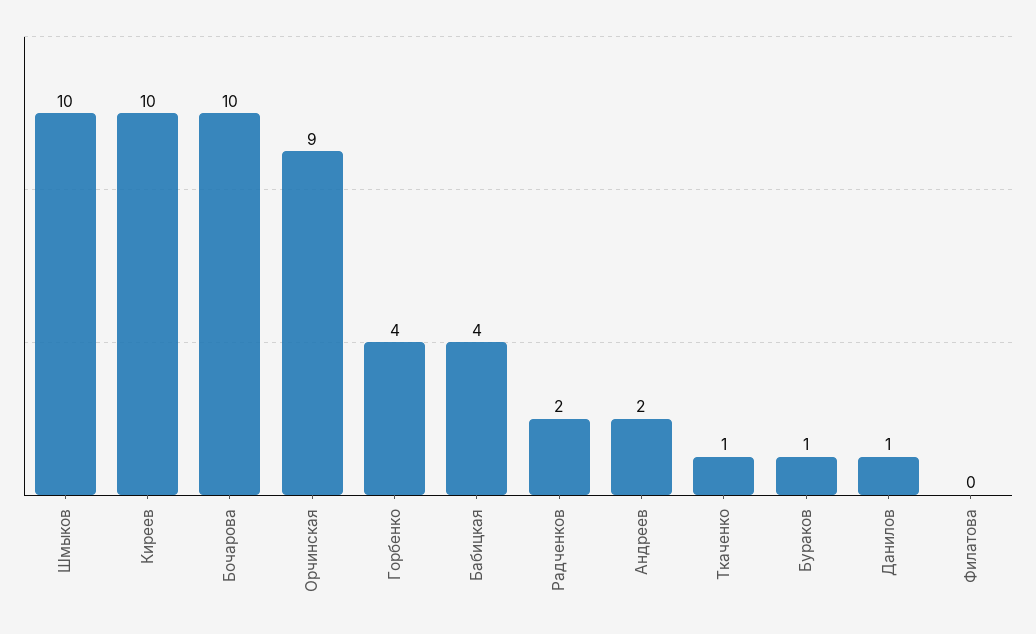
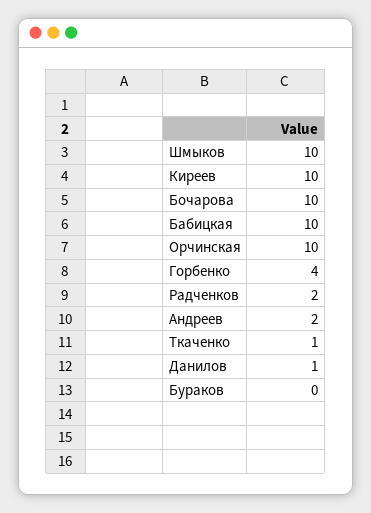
  {
    "Шмыков": 10,
    "Киреев": 10,
    "Бочарова": 10,
-   "Орчинская": 9,
+   "Орчинская": 10,
    "Горбенко": 4,
-   "Бабицкая": 4,
+   "Бабицкая": 10,
    "Радченков": 2,
    "Андреев": 2,
    "Ткаченко": 1,
-   "Бураков": 1,
+   "Бураков": 0,
-   "Данилов": 1,
+   "Данилов": 1
-   "Филатова": 0
  }

